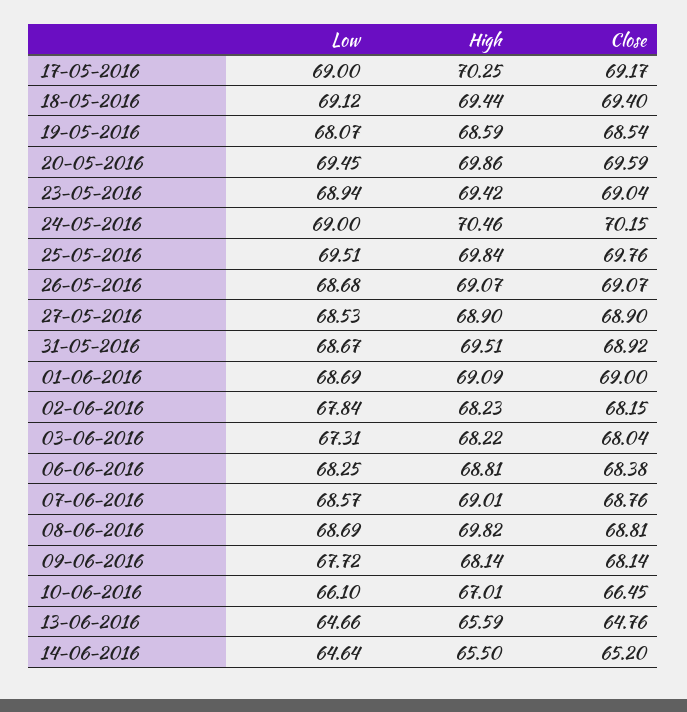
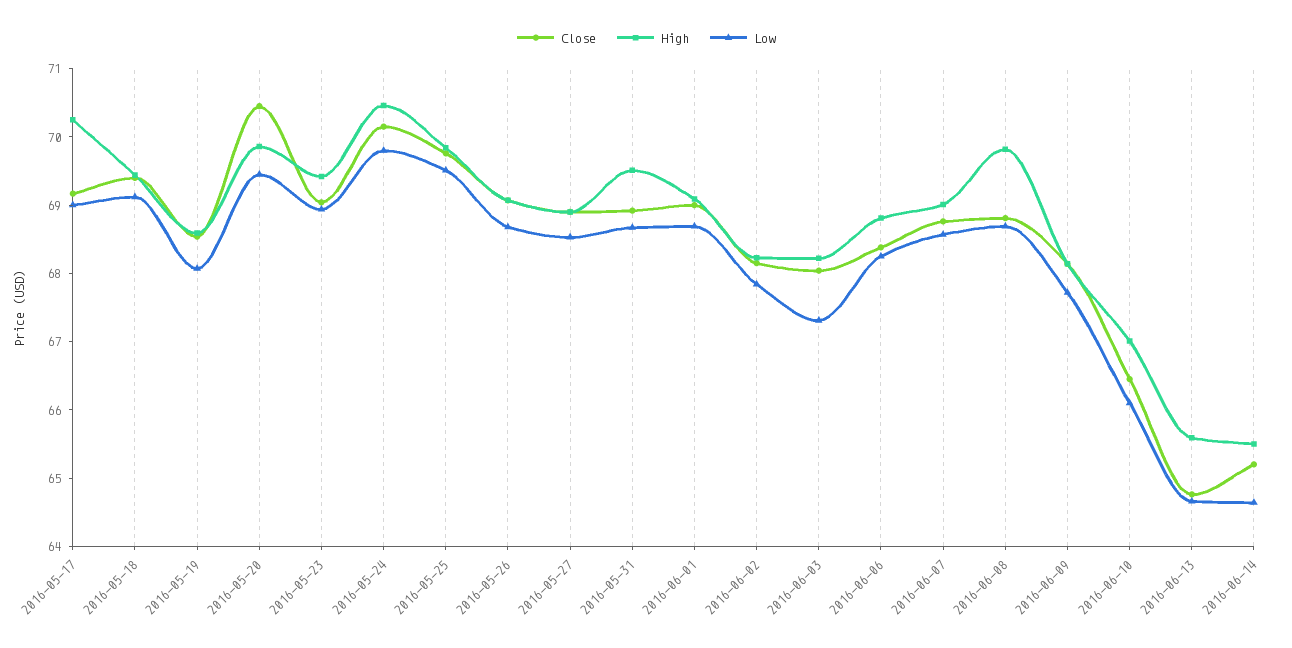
  {
    "Low": {
      "17-05-2016": 69,
      "18-05-2016": 69.12,
      "19-05-2016": 68.07,
      "20-05-2016": 69.45,
      "23-05-2016": 68.94,
-     "24-05-2016": 69,
+     "24-05-2016": 69.8,
      "25-05-2016": 69.51,
      "26-05-2016": 68.68,
      "27-05-2016": 68.53,
      "31-05-2016": 68.67,
      "01-06-2016": 68.69,
      "02-06-2016": 67.84,
      "03-06-2016": 67.31,
      "06-06-2016": 68.25,
      "07-06-2016": 68.57,
      "08-06-2016": 68.69,
      "09-06-2016": 67.72,
      "10-06-2016": 66.1,
      "13-06-2016": 64.66,
      "14-06-2016": 64.64
    },
    "High": {
      "17-05-2016": 70.25,
      "18-05-2016": 69.44,
      "19-05-2016": 68.59,
      "20-05-2016": 69.86,
      "23-05-2016": 69.42,
      "24-05-2016": 70.46,
      "25-05-2016": 69.84,
      "26-05-2016": 69.07,
      "27-05-2016": 68.9,
      "31-05-2016": 69.51,
      "01-06-2016": 69.09,
      "02-06-2016": 68.23,
      "03-06-2016": 68.22,
      "06-06-2016": 68.81,
      "07-06-2016": 69.01,
      "08-06-2016": 69.82,
      "09-06-2016": 68.14,
      "10-06-2016": 67.01,
      "13-06-2016": 65.59,
      "14-06-2016": 65.5
    },
    "Close": {
      "17-05-2016": 69.17,
      "18-05-2016": 69.4,
      "19-05-2016": 68.54,
-     "20-05-2016": 69.59,
+     "20-05-2016": 70.4,
      "23-05-2016": 69.04,
      "24-05-2016": 70.15,
      "25-05-2016": 69.76,
      "26-05-2016": 69.07,
      "27-05-2016": 68.9,
      "31-05-2016": 68.92,
      "01-06-2016": 69,
      "02-06-2016": 68.15,
      "03-06-2016": 68.04,
      "06-06-2016": 68.38,
      "07-06-2016": 68.76,
      "08-06-2016": 68.81,
      "09-06-2016": 68.14,
      "10-06-2016": 66.45,
      "13-06-2016": 64.76,
      "14-06-2016": 65.2
    }
  }

